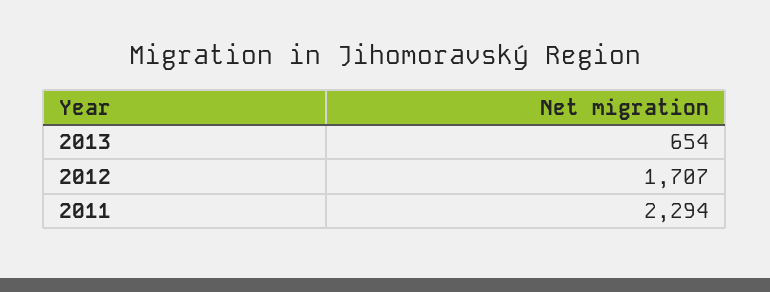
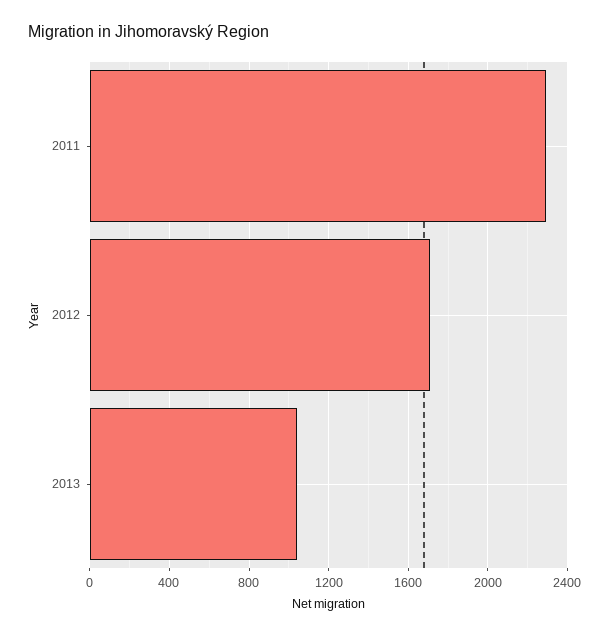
  {
-   "2013": 654,
+   "2013": 1050,
    "2012": 1707,
    "2011": 2294
  }

